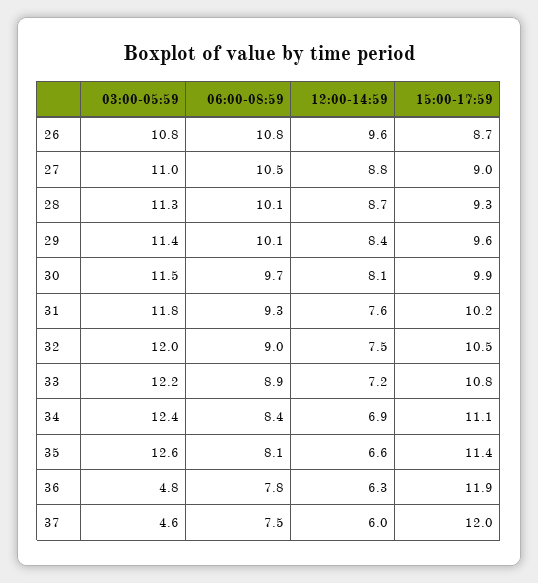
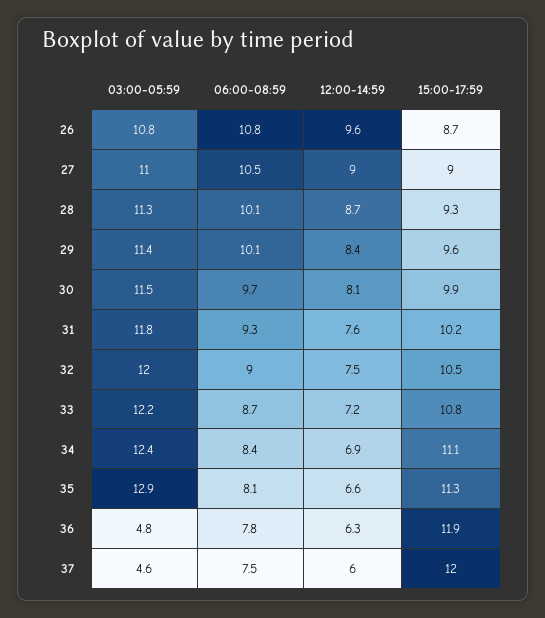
  {
    "03:00-05:59": {
      "26": 10.8,
      "27": 11,
      "28": 11.3,
      "29": 11.4,
      "30": 11.5,
      "31": 11.8,
      "32": 12,
      "33": 12.2,
      "34": 12.4,
-     "35": 12.6,
+     "35": 12.9,
      "36": 4.8,
      "37": 4.6
    },
    "06:00-08:59": {
      "26": 10.8,
      "27": 10.5,
      "28": 10.1,
      "29": 10.1,
      "30": 9.7,
      "31": 9.3,
      "32": 9,
-     "33": 8.9,
+     "33": 8.7,
      "34": 8.4,
      "35": 8.1,
      "36": 7.8,
      "37": 7.5
    },
    "12:00-14:59": {
      "26": 9.6,
-     "27": 8.8,
+     "27": 9,
      "28": 8.7,
      "29": 8.4,
      "30": 8.1,
      "31": 7.6,
      "32": 7.5,
      "33": 7.2,
      "34": 6.9,
      "35": 6.6,
      "36": 6.3,
      "37": 6
    },
    "15:00-17:59": {
      "26": 8.7,
      "27": 9,
      "28": 9.3,
      "29": 9.6,
      "30": 9.9,
      "31": 10.2,
      "32": 10.5,
      "33": 10.8,
      "34": 11.1,
-     "35": 11.4,
+     "35": 11.3,
      "36": 11.9,
      "37": 12
    }
  }

